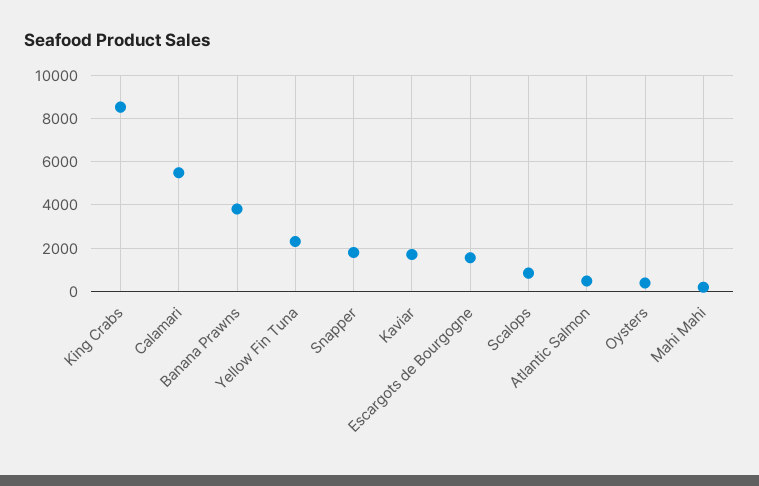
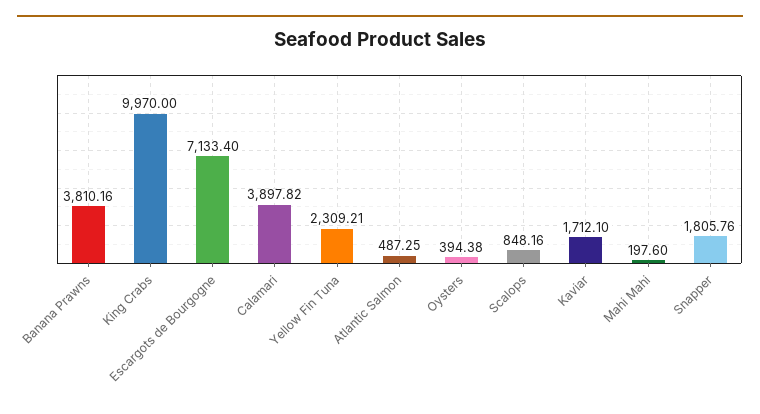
  {
-   "King Crabs": 8500,
+   "King Crabs": 9970,
-   "Calamari": 5500,
+   "Calamari": 3897.82,
    "Banana Prawns": 3810.16,
    "Yellow Fin Tuna": 2309.21,
    "Snapper": 1805.76,
    "Kaviar": 1712.1,
-   "Escargots de Bourgogne": 1500,
+   "Escargots de Bourgogne": 7133.4,
    "Scalops": 848.16,
    "Atlantic Salmon": 487.25,
    "Oysters": 394.38,
    "Mahi Mahi": 197.6
  }

